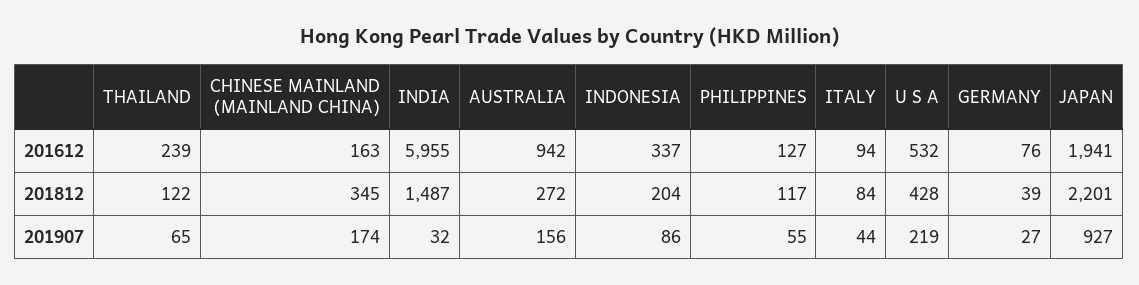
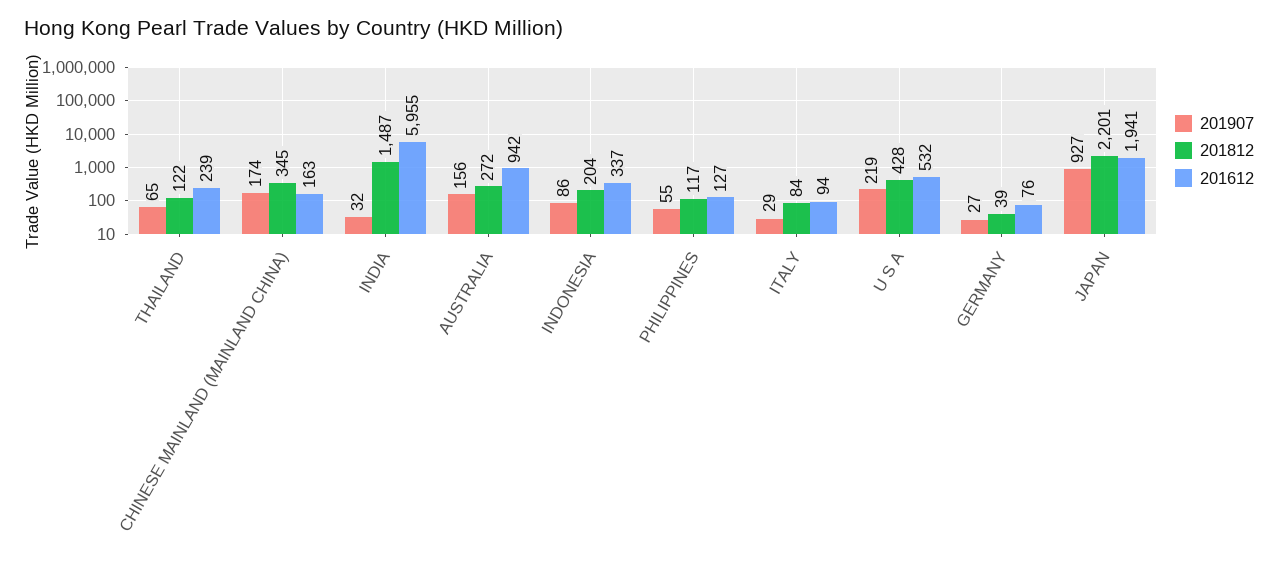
  {
    "201612": {
      "THAILAND": 239,
      "CHINESE MAINLAND (MAINLAND CHINA)": 163,
      "INDIA": 5955,
      "AUSTRALIA": 942,
      "INDONESIA": 337,
      "PHILIPPINES": 127,
      "ITALY": 94,
      "U S A": 532,
      "GERMANY": 76,
      "JAPAN": 1941
    },
    "201812": {
      "THAILAND": 122,
      "CHINESE MAINLAND (MAINLAND CHINA)": 345,
      "INDIA": 1487,
      "AUSTRALIA": 272,
      "INDONESIA": 204,
      "PHILIPPINES": 117,
      "ITALY": 84,
      "U S A": 428,
      "GERMANY": 39,
      "JAPAN": 2201
    },
    "201907": {
      "THAILAND": 65,
      "CHINESE MAINLAND (MAINLAND CHINA)": 174,
      "INDIA": 32,
      "AUSTRALIA": 156,
      "INDONESIA": 86,
      "PHILIPPINES": 55,
-     "ITALY": 44,
+     "ITALY": 29,
      "U S A": 219,
      "GERMANY": 27,
      "JAPAN": 927
    }
  }

